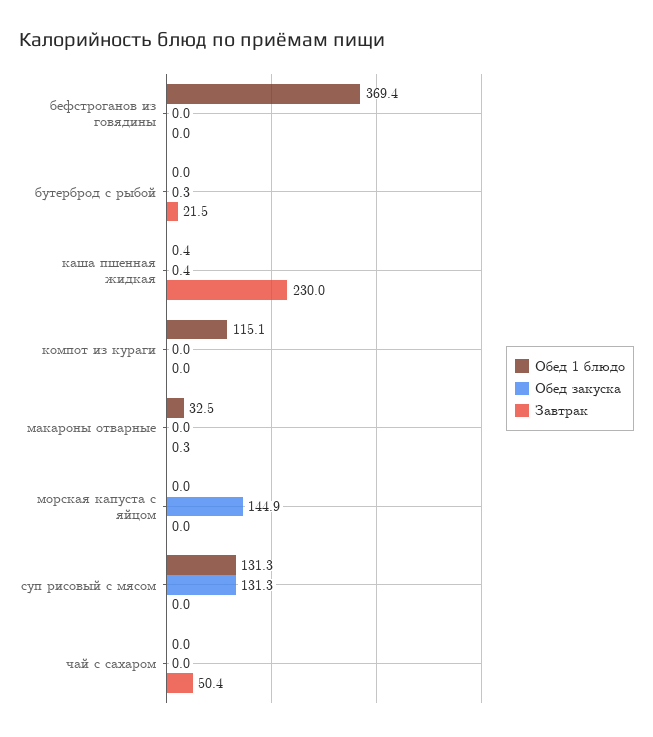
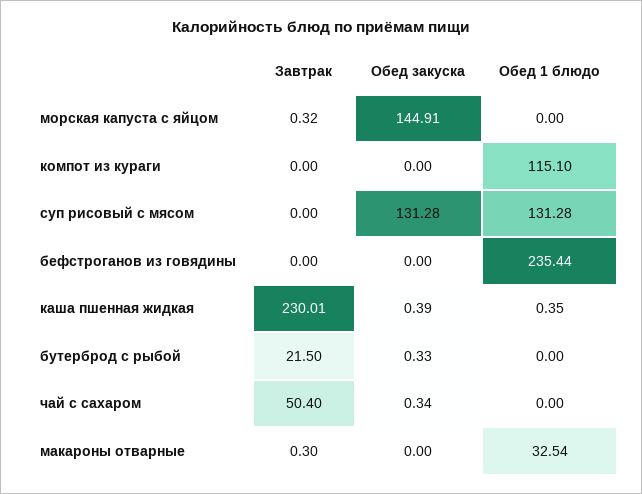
  {
    "Обед 1 блюдо": {
-     "бефстроганов из говядины": 369.4,
+     "бефстроганов из говядины": 235.44,
      "бутерброд с рыбой": 0,
      "каша пшенная жидкая": 0.35,
      "компот из кураги": 115.1,
      "макароны отварные": 32.54,
      "морская капуста с яйцом": 0,
      "суп рисовый с мясом": 131.28,
      "чай с сахаром": 0
    },
    "Обед закуска": {
      "бефстроганов из говядины": 0,
      "бутерброд с рыбой": 0.33,
      "каша пшенная жидкая": 0.39,
      "компот из кураги": 0,
      "макароны отварные": 0,
      "морская капуста с яйцом": 144.91,
      "суп рисовый с мясом": 131.28,
-     "чай с сахаром": 0
+     "чай с сахаром": 0.34
    },
    "Завтрак": {
      "бефстроганов из говядины": 0,
      "бутерброд с рыбой": 21.5,
      "каша пшенная жидкая": 230.01,
      "компот из кураги": 0,
      "макароны отварные": 0.3,
-     "морская капуста с яйцом": 0,
+     "морская капуста с яйцом": 0.32,
      "суп рисовый с мясом": 0,
      "чай с сахаром": 50.4
    }
  }

